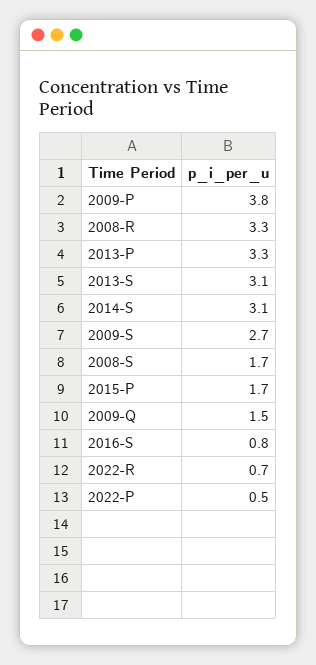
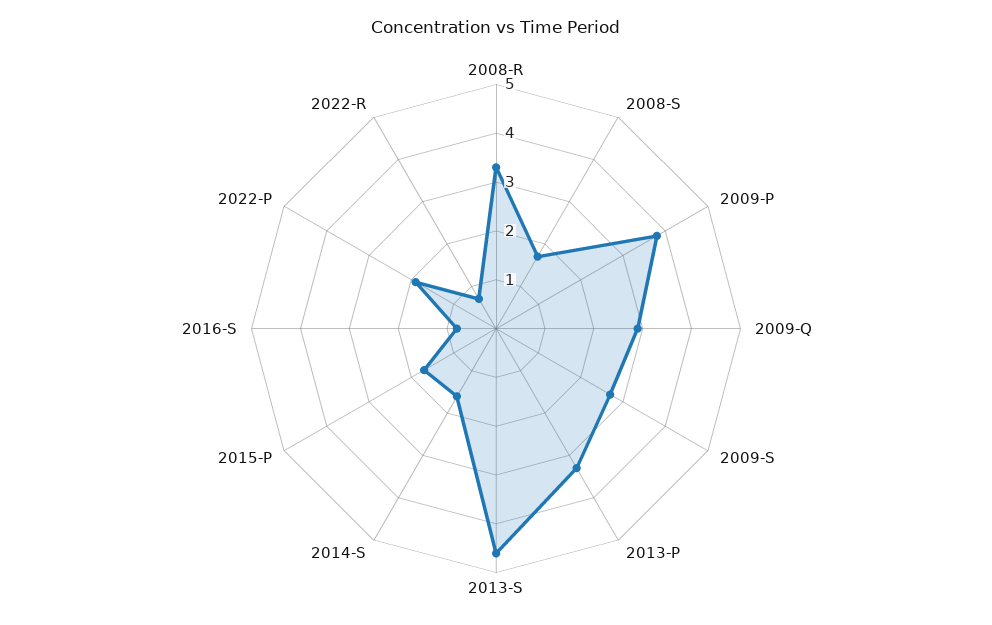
  {
    "2009-P": 3.8,
    "2008-R": 3.3,
    "2013-P": 3.3,
-   "2013-S": 3.1,
+   "2013-S": 4.5,
-   "2014-S": 3.1,
+   "2014-S": 1.5,
    "2009-S": 2.7,
    "2008-S": 1.7,
    "2015-P": 1.7,
-   "2009-Q": 1.5,
+   "2009-Q": 3,
    "2016-S": 0.8,
    "2022-R": 0.7,
-   "2022-P": 0.5
+   "2022-P": 2
  }

